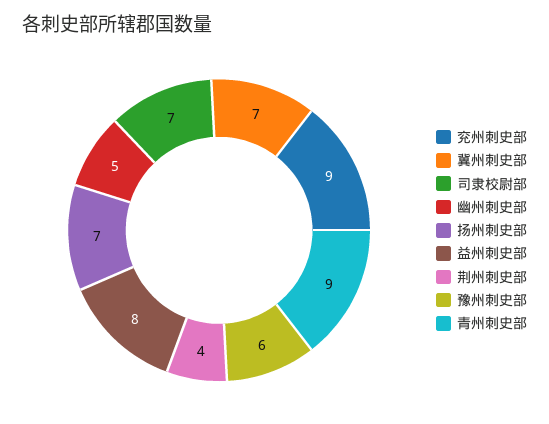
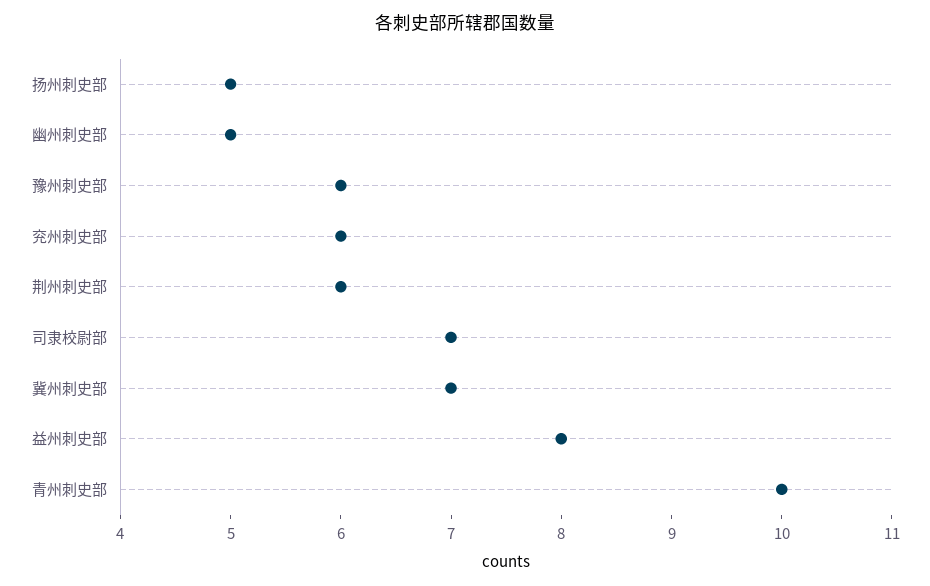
  {
-   "兖州刺史部": 9,
+   "兖州刺史部": 6,
    "冀州刺史部": 7,
    "司隶校尉部": 7,
    "幽州刺史部": 5,
-   "扬州刺史部": 7,
+   "扬州刺史部": 5,
    "益州刺史部": 8,
-   "荆州刺史部": 4,
+   "荆州刺史部": 6,
    "豫州刺史部": 6,
-   "青州刺史部": 9
+   "青州刺史部": 10
  }

